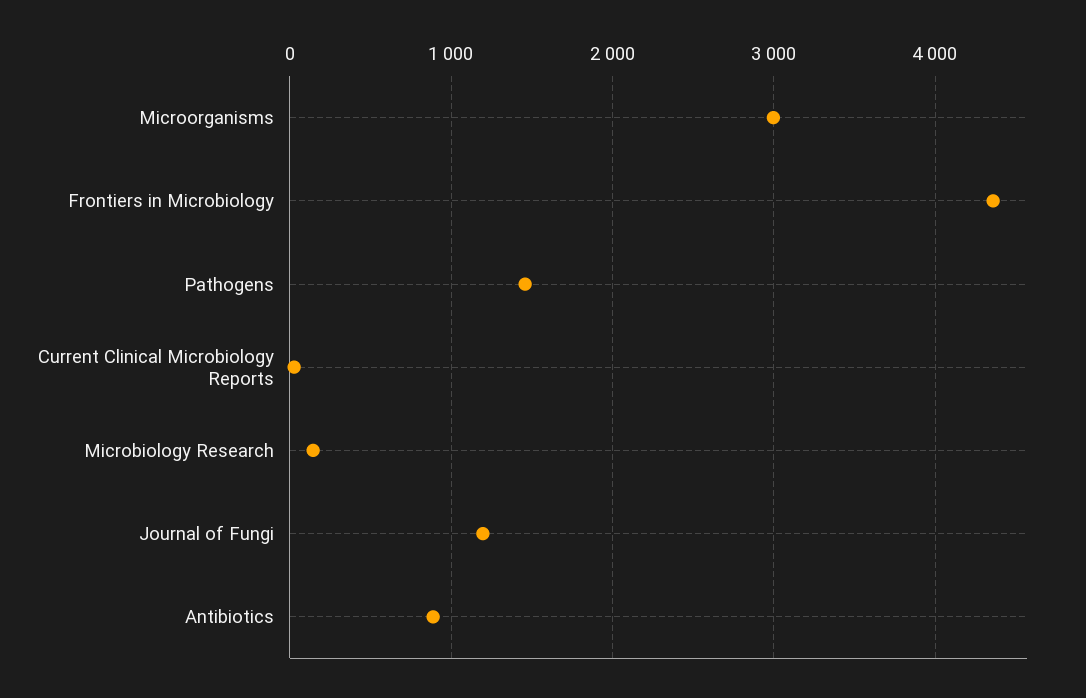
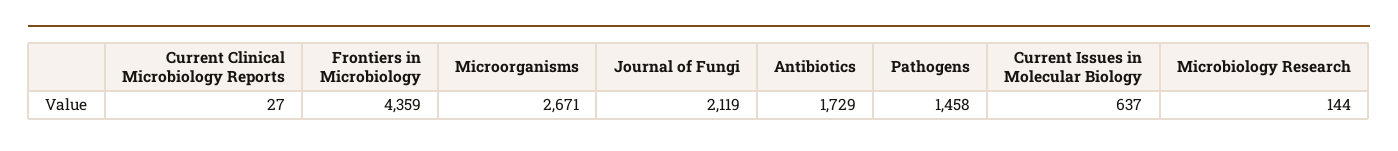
  {
-   "Microorganisms": 3000,
+   "Microorganisms": 2671,
    "Frontiers in Microbiology": 4359,
    "Pathogens": 1458,
    "Current Clinical Microbiology Reports": 27,
    "Microbiology Research": 144,
-   "Journal of Fungi": 1200,
+   "Journal of Fungi": 2119,
-   "Antibiotics": 900
+   "Antibiotics": 1729,
+   "Current Issues in Molecular Biology": 637
  }

